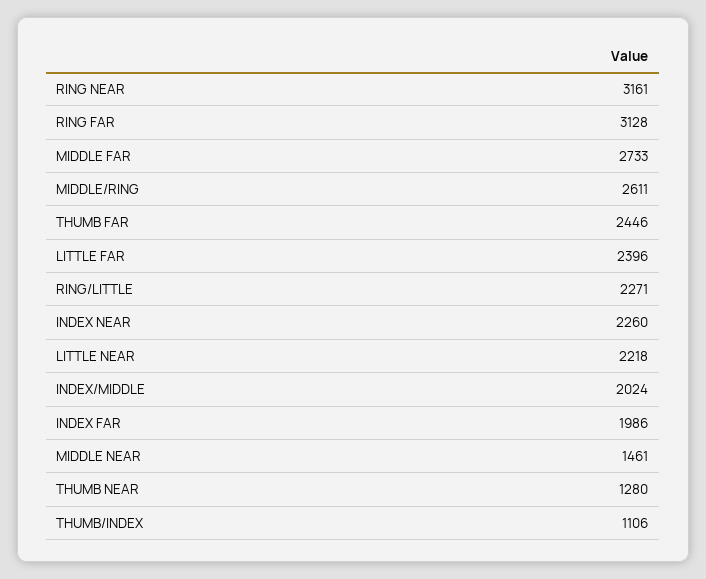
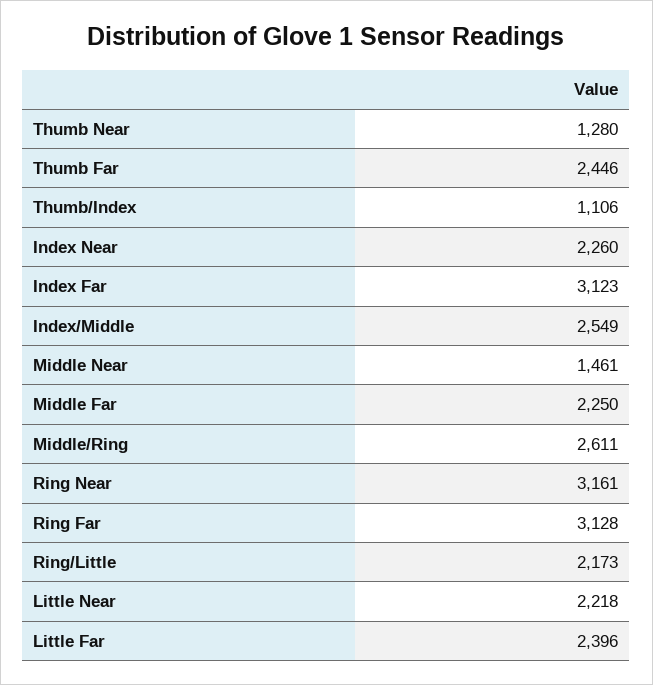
  {
    "RING NEAR": 3161,
    "RING FAR": 3128,
-   "MIDDLE FAR": 2733,
+   "MIDDLE FAR": 2250,
    "MIDDLE/RING": 2611,
    "THUMB FAR": 2446,
    "LITTLE FAR": 2396,
-   "RING/LITTLE": 2271,
+   "RING/LITTLE": 2173,
    "INDEX NEAR": 2260,
    "LITTLE NEAR": 2218,
-   "INDEX/MIDDLE": 2024,
+   "INDEX/MIDDLE": 2549,
-   "INDEX FAR": 1986,
+   "INDEX FAR": 3123,
    "MIDDLE NEAR": 1461,
    "THUMB NEAR": 1280,
    "THUMB/INDEX": 1106
  }

